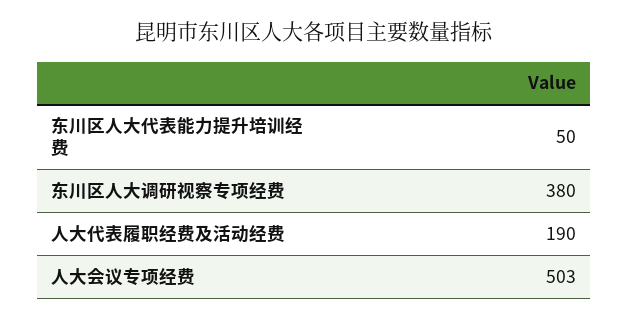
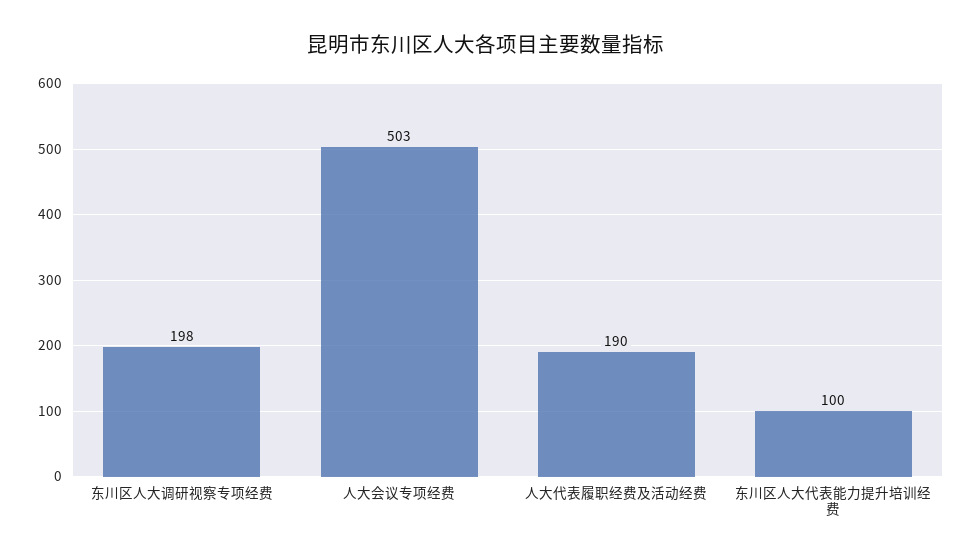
  {
-   "东川区人大代表能力提升培训经费": 50,
+   "东川区人大代表能力提升培训经费": 100,
-   "东川区人大调研视察专项经费": 380,
+   "东川区人大调研视察专项经费": 198,
    "人大代表履职经费及活动经费": 190,
    "人大会议专项经费": 503
  }

